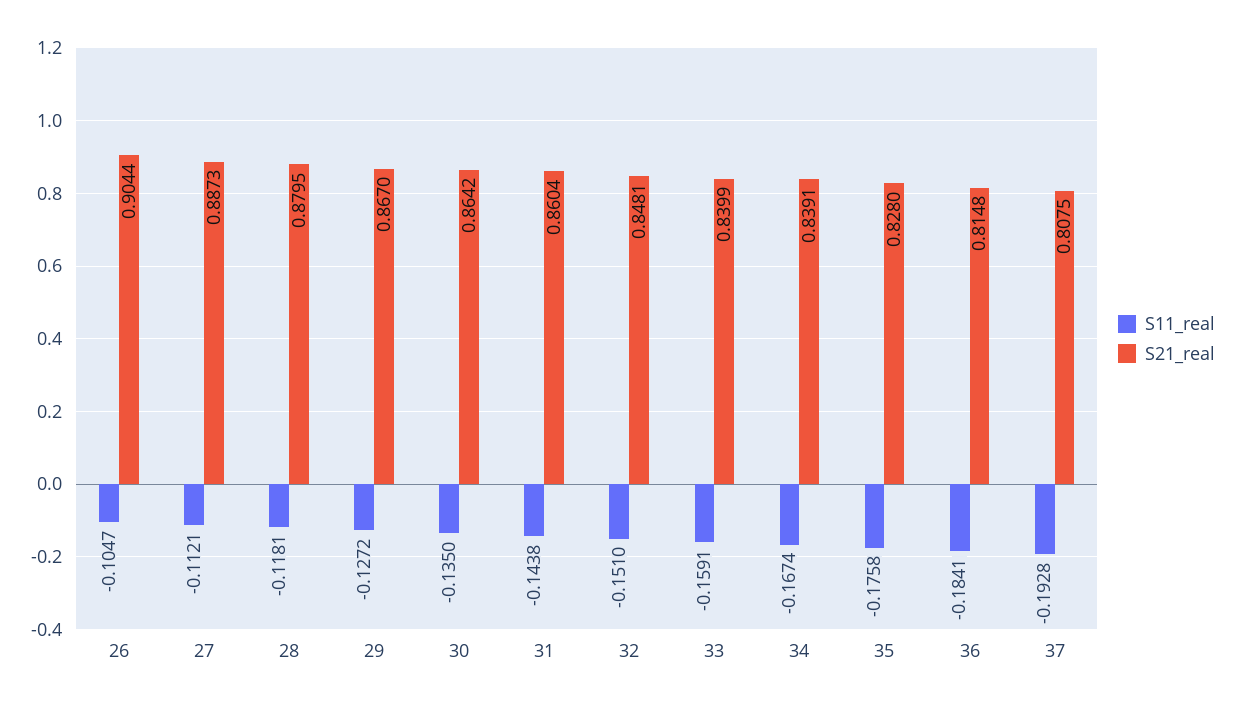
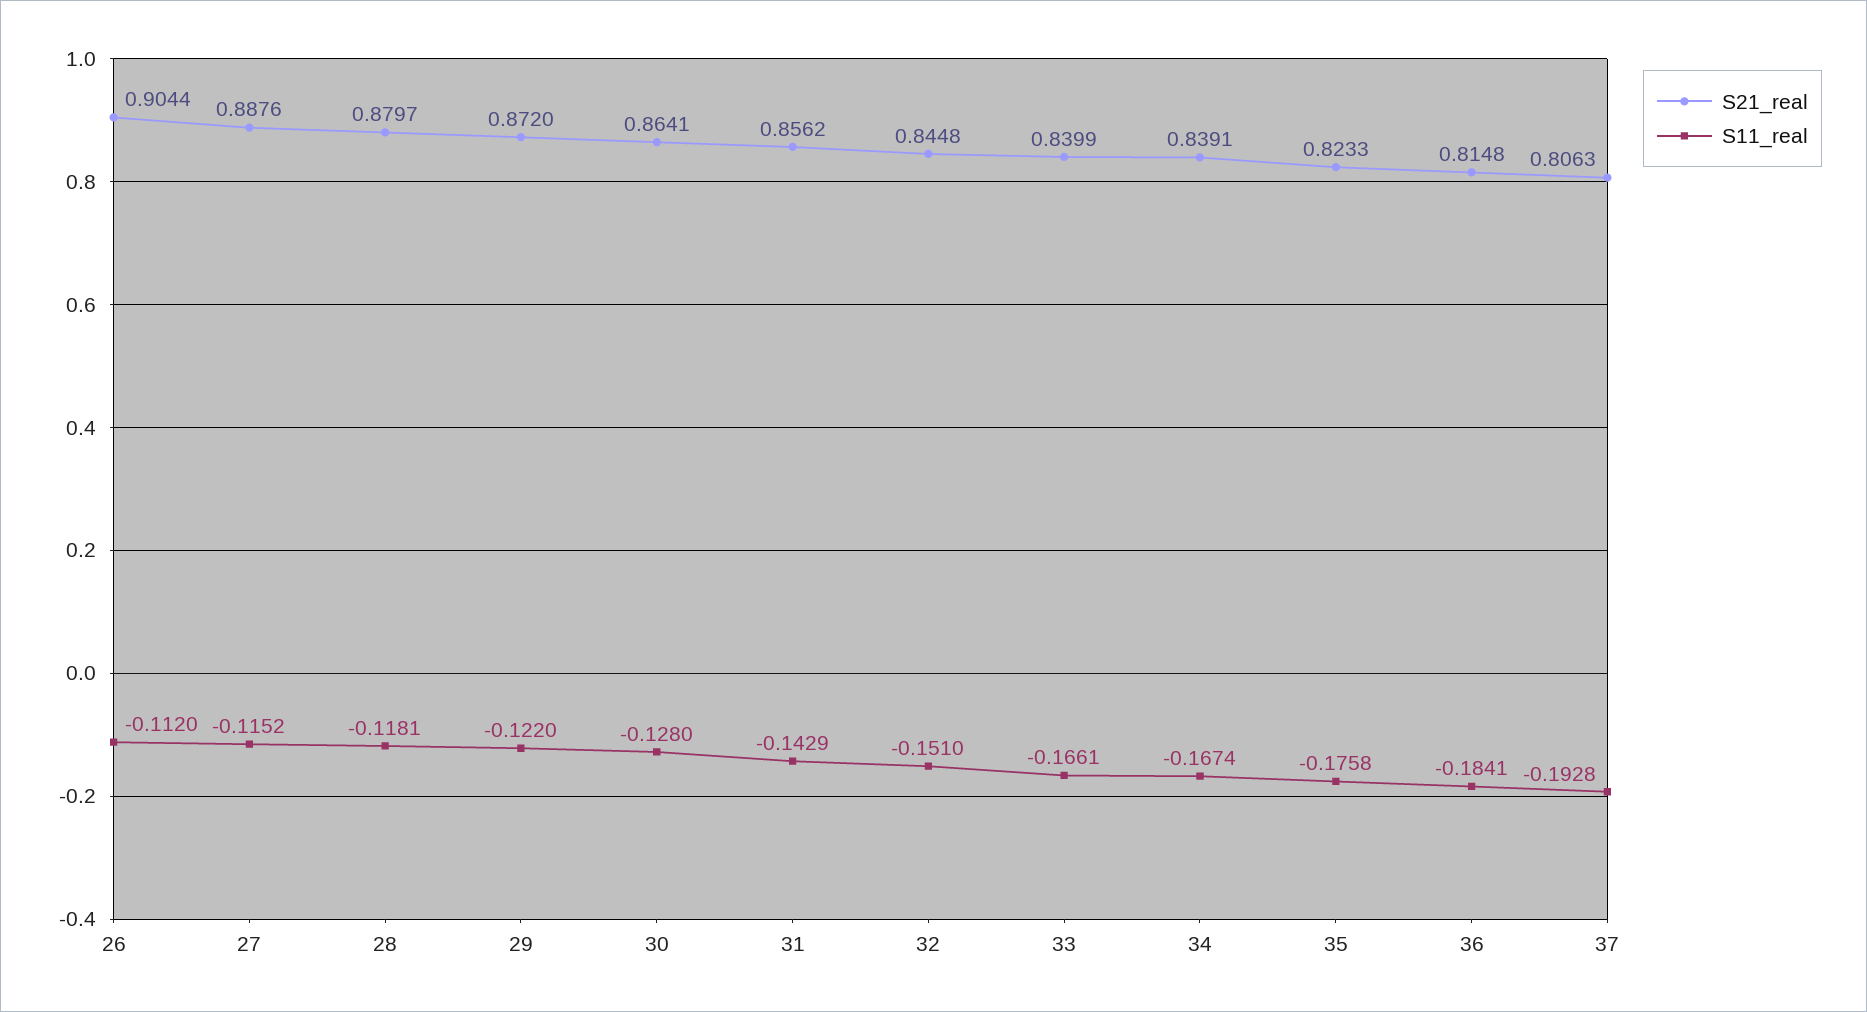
  {
    "S11_real": {
-     "26": -0.1047,
+     "26": -0.112,
-     "27": -0.1121,
+     "27": -0.1152,
      "28": -0.1181,
-     "29": -0.1272,
+     "29": -0.122,
-     "30": -0.135,
+     "30": -0.128,
-     "31": -0.1438,
+     "31": -0.1429,
      "32": -0.151,
-     "33": -0.1591,
+     "33": -0.1661,
      "34": -0.1674,
      "35": -0.1758,
      "36": -0.1841,
      "37": -0.1928
    },
    "S21_real": {
      "26": 0.9044,
-     "27": 0.8873,
+     "27": 0.8876,
-     "28": 0.8795,
+     "28": 0.8797,
-     "29": 0.867,
+     "29": 0.872,
-     "30": 0.8642,
+     "30": 0.8641,
-     "31": 0.8604,
+     "31": 0.8562,
-     "32": 0.8481,
+     "32": 0.8448,
      "33": 0.8399,
      "34": 0.8391,
-     "35": 0.828,
+     "35": 0.8233,
      "36": 0.8148,
-     "37": 0.8075
+     "37": 0.8063
    }
  }

